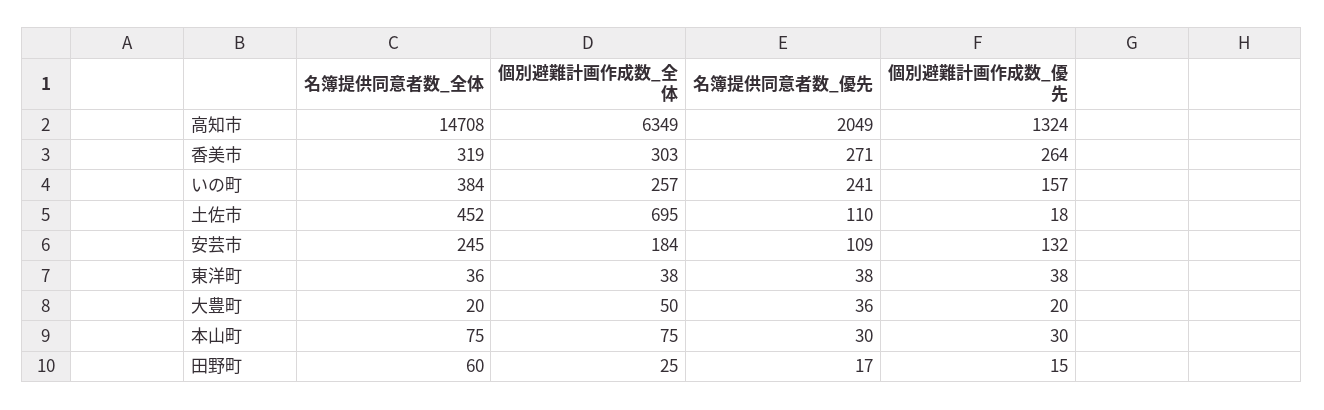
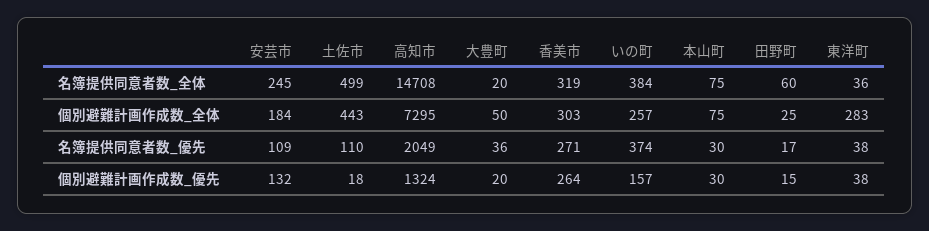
  {
    "名簿提供同意者数_全体": {
      "高知市": 14708,
      "香美市": 319,
      "いの町": 384,
-     "土佐市": 452,
+     "土佐市": 499,
      "安芸市": 245,
      "東洋町": 36,
      "大豊町": 20,
      "本山町": 75,
      "田野町": 60
    },
    "個別避難計画作成数_全体": {
-     "高知市": 6349,
+     "高知市": 7295,
      "香美市": 303,
      "いの町": 257,
-     "土佐市": 695,
+     "土佐市": 443,
      "安芸市": 184,
-     "東洋町": 38,
+     "東洋町": 283,
      "大豊町": 50,
      "本山町": 75,
      "田野町": 25
    },
    "名簿提供同意者数_優先": {
      "高知市": 2049,
      "香美市": 271,
-     "いの町": 241,
+     "いの町": 374,
      "土佐市": 110,
      "安芸市": 109,
      "東洋町": 38,
      "大豊町": 36,
      "本山町": 30,
      "田野町": 17
    },
    "個別避難計画作成数_優先": {
      "高知市": 1324,
      "香美市": 264,
      "いの町": 157,
      "土佐市": 18,
      "安芸市": 132,
      "東洋町": 38,
      "大豊町": 20,
      "本山町": 30,
      "田野町": 15
    }
  }

